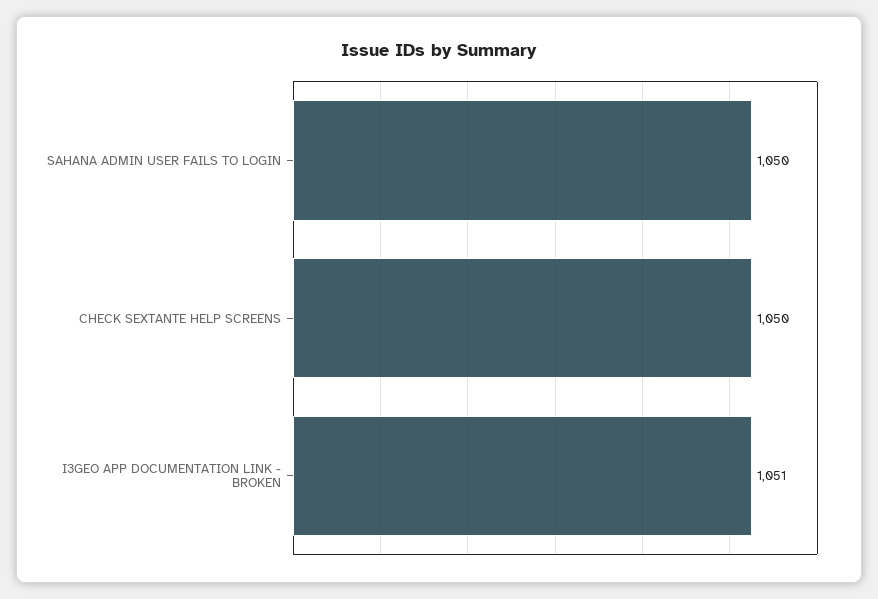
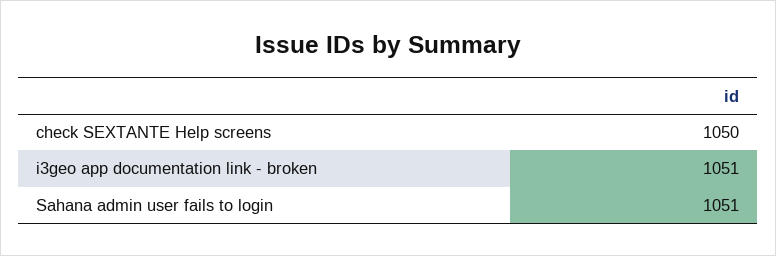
  {
-   "SAHANA ADMIN USER FAILS TO LOGIN": 1050,
+   "SAHANA ADMIN USER FAILS TO LOGIN": 1051,
    "CHECK SEXTANTE HELP SCREENS": 1050,
    "I3GEO APP DOCUMENTATION LINK - BROKEN": 1051
  }

